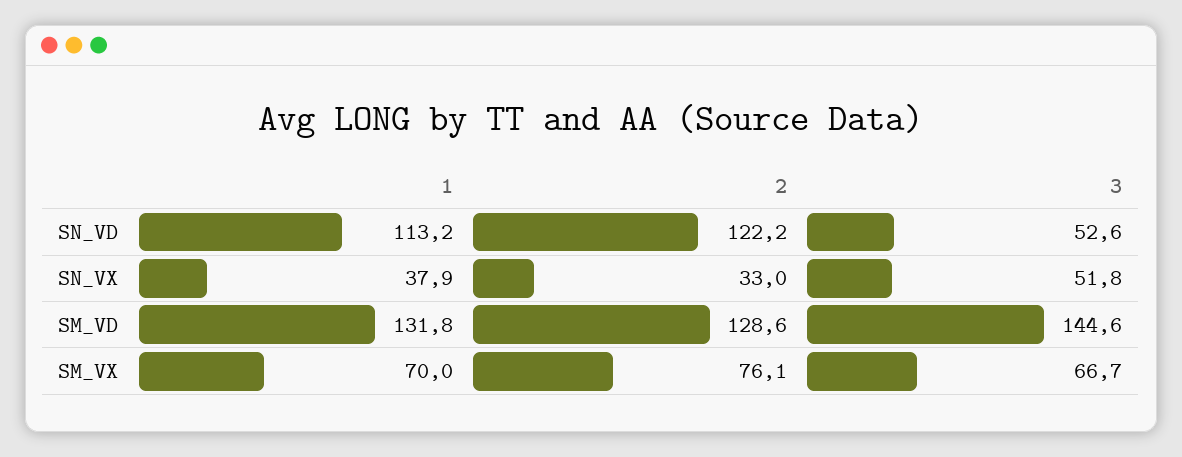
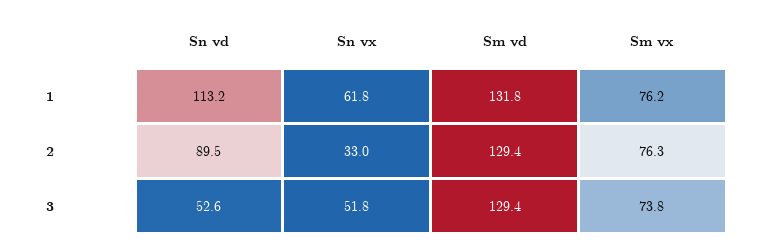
  {
    "1": {
      "SN_VD": 113.2,
-     "SN_VX": 37.9,
+     "SN_VX": 61.8,
      "SM_VD": 131.8,
-     "SM_VX": 70
+     "SM_VX": 76.2
    },
    "2": {
-     "SN_VD": 122.2,
+     "SN_VD": 89.5,
      "SN_VX": 33,
-     "SM_VD": 128.6,
+     "SM_VD": 129.4,
-     "SM_VX": 76.1
+     "SM_VX": 76.3
    },
    "3": {
      "SN_VD": 52.6,
      "SN_VX": 51.8,
-     "SM_VD": 144.6,
+     "SM_VD": 129.4,
-     "SM_VX": 66.7
+     "SM_VX": 73.8
    }
  }

